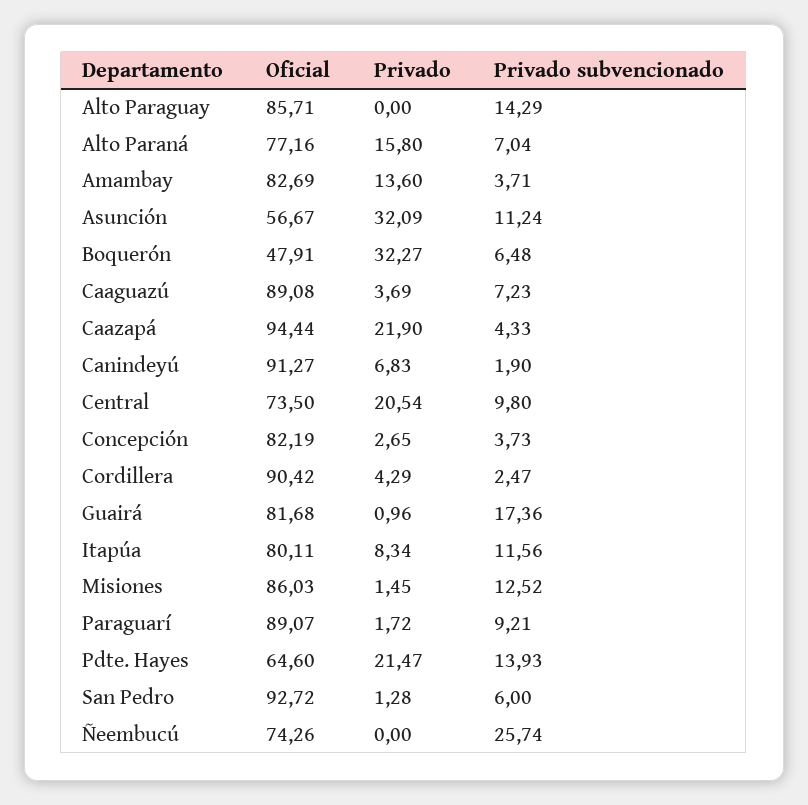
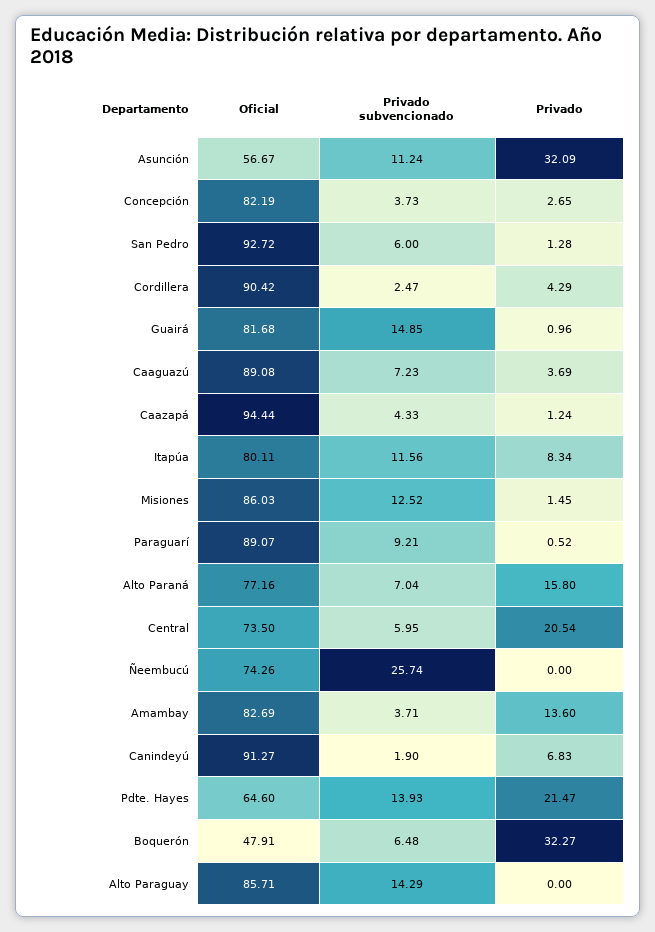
  {
    "Oficial": {
      "Alto Paraguay": 85.71,
      "Alto Paraná": 77.16,
      "Amambay": 82.69,
      "Asunción": 56.67,
      "Boquerón": 47.91,
      "Caaguazú": 89.08,
      "Caazapá": 94.44,
      "Canindeyú": 91.27,
      "Central": 73.5,
      "Concepción": 82.19,
      "Cordillera": 90.42,
      "Guairá": 81.68,
      "Itapúa": 80.11,
      "Misiones": 86.03,
      "Paraguarí": 89.07,
      "Pdte. Hayes": 64.6,
      "San Pedro": 92.72,
      "Ñeembucú": 74.26
    },
    "Privado": {
      "Alto Paraguay": 0,
      "Alto Paraná": 15.8,
      "Amambay": 13.6,
      "Asunción": 32.09,
      "Boquerón": 32.27,
      "Caaguazú": 3.69,
-     "Caazapá": 21.9,
+     "Caazapá": 1.24,
      "Canindeyú": 6.83,
      "Central": 20.54,
      "Concepción": 2.65,
      "Cordillera": 4.29,
      "Guairá": 0.96,
      "Itapúa": 8.34,
      "Misiones": 1.45,
-     "Paraguarí": 1.72,
+     "Paraguarí": 0.52,
      "Pdte. Hayes": 21.47,
      "San Pedro": 1.28,
      "Ñeembucú": 0
    },
    "Privado subvencionado": {
      "Alto Paraguay": 14.29,
      "Alto Paraná": 7.04,
      "Amambay": 3.71,
      "Asunción": 11.24,
      "Boquerón": 6.48,
      "Caaguazú": 7.23,
      "Caazapá": 4.33,
      "Canindeyú": 1.9,
-     "Central": 9.8,
+     "Central": 5.95,
      "Concepción": 3.73,
      "Cordillera": 2.47,
-     "Guairá": 17.36,
+     "Guairá": 14.85,
      "Itapúa": 11.56,
      "Misiones": 12.52,
      "Paraguarí": 9.21,
      "Pdte. Hayes": 13.93,
      "San Pedro": 6,
      "Ñeembucú": 25.74
    }
  }

